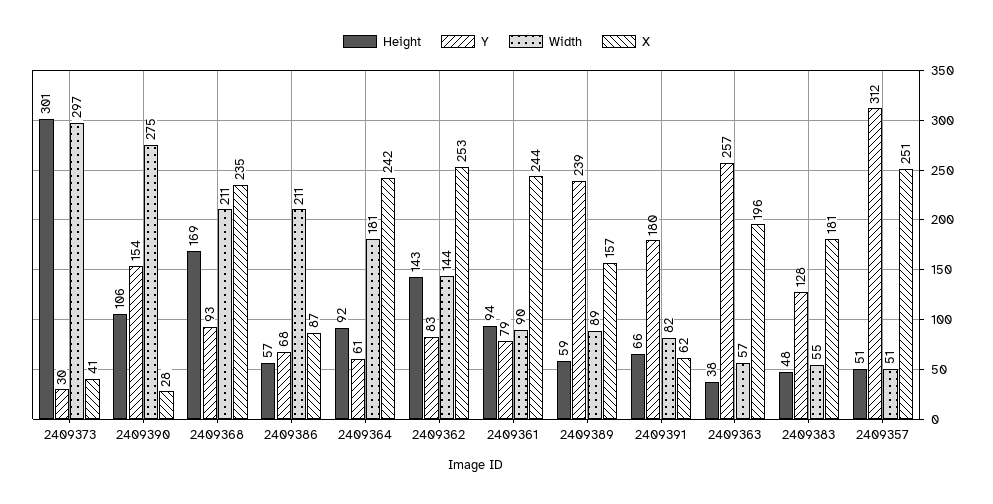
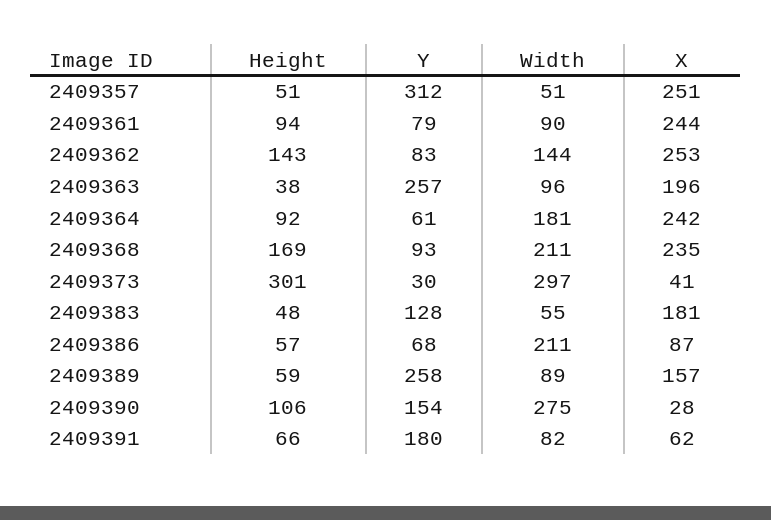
  {
    "Height": {
      "2409373": 301,
      "2409390": 106,
      "2409368": 169,
      "2409386": 57,
      "2409364": 92,
      "2409362": 143,
      "2409361": 94,
      "2409389": 59,
      "2409391": 66,
      "2409363": 38,
      "2409383": 48,
      "2409357": 51
    },
    "Y": {
      "2409373": 30,
      "2409390": 154,
      "2409368": 93,
      "2409386": 68,
      "2409364": 61,
      "2409362": 83,
      "2409361": 79,
-     "2409389": 239,
+     "2409389": 258,
      "2409391": 180,
      "2409363": 257,
      "2409383": 128,
      "2409357": 312
    },
    "Width": {
      "2409373": 297,
      "2409390": 275,
      "2409368": 211,
      "2409386": 211,
      "2409364": 181,
      "2409362": 144,
      "2409361": 90,
      "2409389": 89,
      "2409391": 82,
-     "2409363": 57,
+     "2409363": 96,
      "2409383": 55,
      "2409357": 51
    },
    "X": {
      "2409373": 41,
      "2409390": 28,
      "2409368": 235,
      "2409386": 87,
      "2409364": 242,
      "2409362": 253,
      "2409361": 244,
      "2409389": 157,
      "2409391": 62,
      "2409363": 196,
      "2409383": 181,
      "2409357": 251
    }
  }

